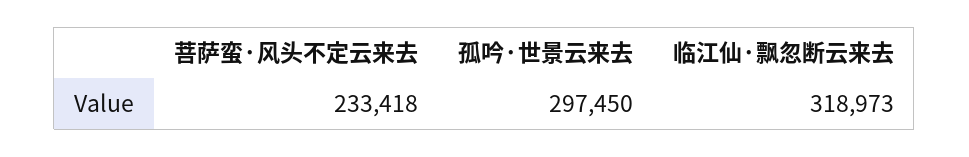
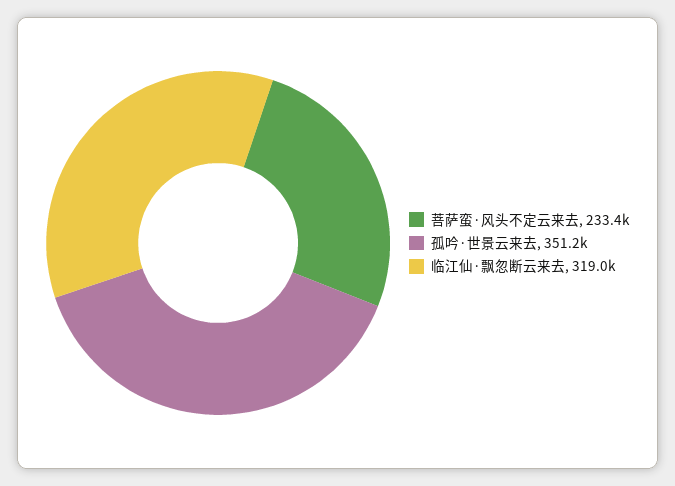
  {
    "菩萨蛮·风头不定云来去": 233418,
-   "孤吟·世景云来去": 297450,
+   "孤吟·世景云来去": 351200,
    "临江仙·飘忽断云来去": 318973
  }

